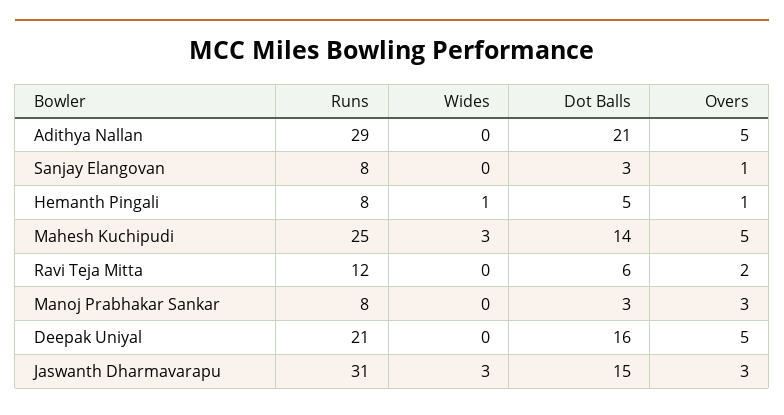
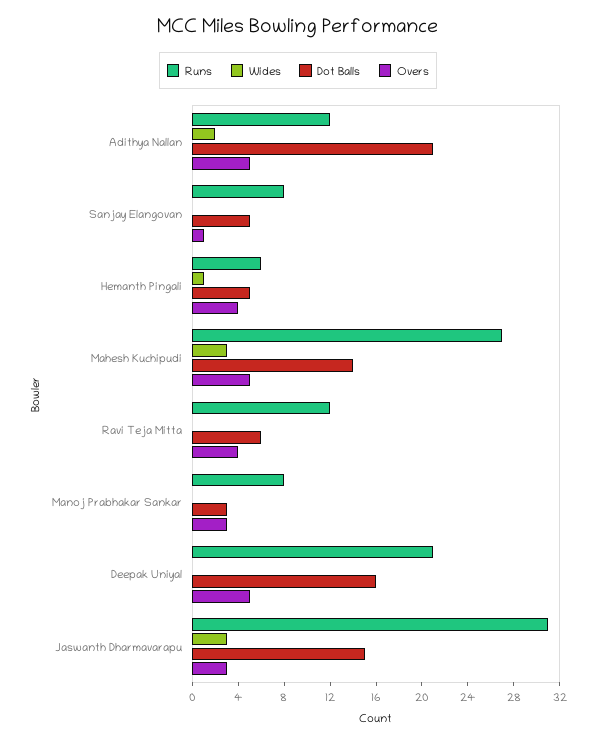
  {
    "Runs": {
-     "Adithya Nallan": 29,
+     "Adithya Nallan": 12,
      "Sanjay Elangovan": 8,
-     "Hemanth Pingali": 8,
+     "Hemanth Pingali": 6,
-     "Mahesh Kuchipudi": 25,
+     "Mahesh Kuchipudi": 27,
      "Ravi Teja Mitta": 12,
      "Manoj Prabhakar Sankar": 8,
      "Deepak Uniyal": 21,
      "Jaswanth Dharmavarapu": 31
    },
    "Wides": {
-     "Adithya Nallan": 0,
+     "Adithya Nallan": 2,
      "Sanjay Elangovan": 0,
      "Hemanth Pingali": 1,
      "Mahesh Kuchipudi": 3,
      "Ravi Teja Mitta": 0,
      "Manoj Prabhakar Sankar": 0,
      "Deepak Uniyal": 0,
      "Jaswanth Dharmavarapu": 3
    },
    "Dot Balls": {
      "Adithya Nallan": 21,
-     "Sanjay Elangovan": 3,
+     "Sanjay Elangovan": 5,
      "Hemanth Pingali": 5,
      "Mahesh Kuchipudi": 14,
      "Ravi Teja Mitta": 6,
      "Manoj Prabhakar Sankar": 3,
      "Deepak Uniyal": 16,
      "Jaswanth Dharmavarapu": 15
    },
    "Overs": {
      "Adithya Nallan": 5,
      "Sanjay Elangovan": 1,
-     "Hemanth Pingali": 1,
+     "Hemanth Pingali": 4,
      "Mahesh Kuchipudi": 5,
-     "Ravi Teja Mitta": 2,
+     "Ravi Teja Mitta": 4,
      "Manoj Prabhakar Sankar": 3,
      "Deepak Uniyal": 5,
      "Jaswanth Dharmavarapu": 3
    }
  }

